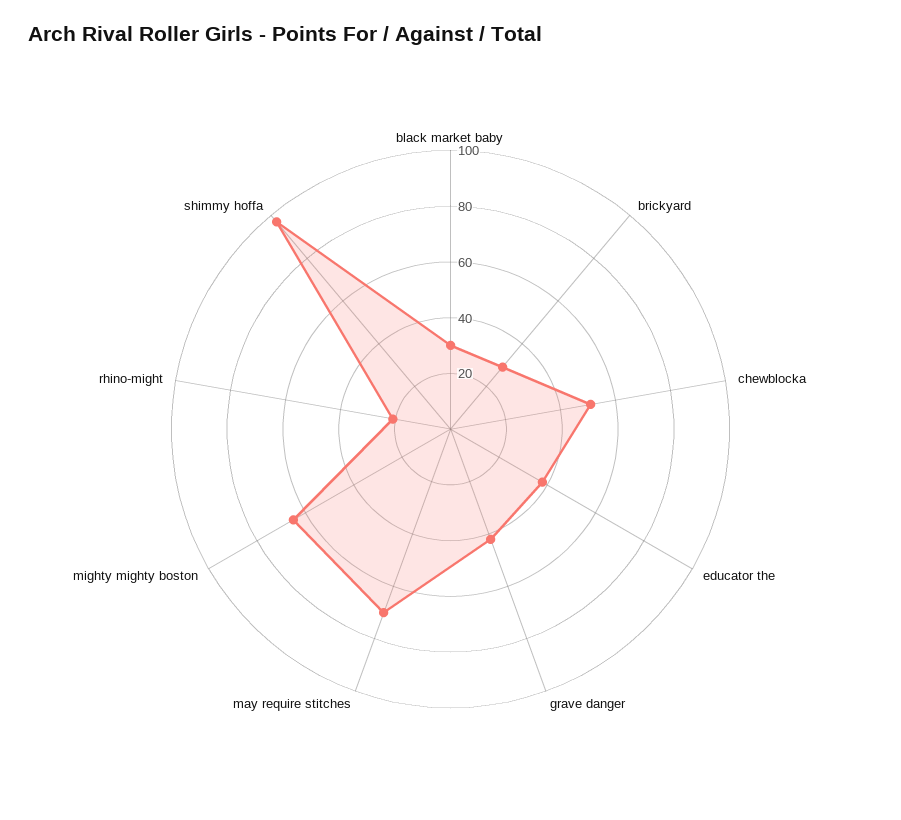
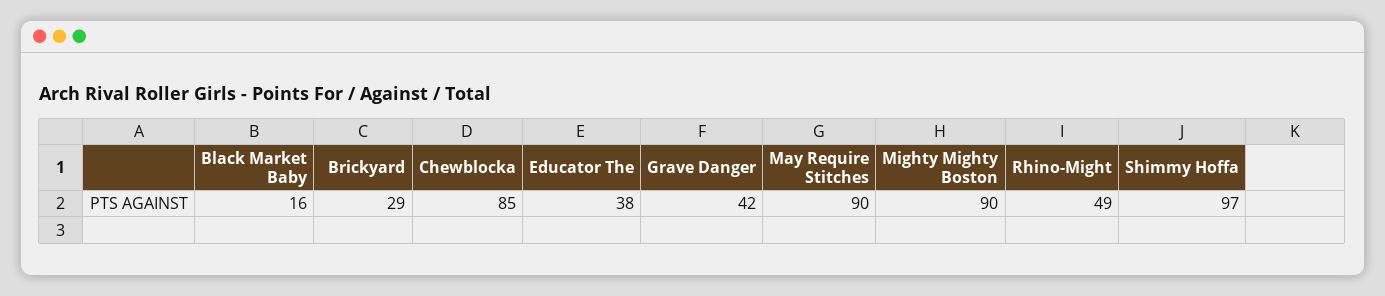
  {
-   "black market baby": 30,
+   "black market baby": 16,
    "brickyard": 29,
-   "chewblocka": 50,
+   "chewblocka": 85,
    "educator the": 38,
    "grave danger": 42,
-   "may require stitches": 70,
+   "may require stitches": 90,
-   "mighty mighty boston": 65,
+   "mighty mighty boston": 90,
-   "rhino-might": 20,
+   "rhino-might": 49,
    "shimmy hoffa": 97
  }

